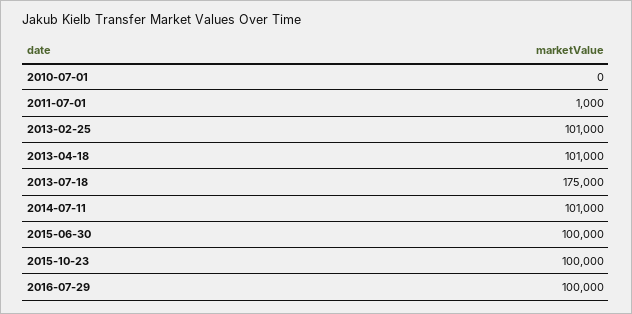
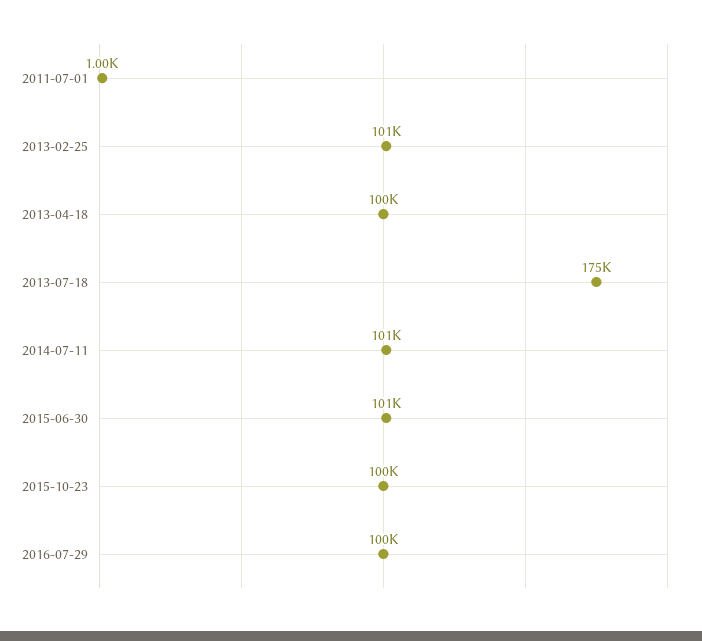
  {
-   "2010-07-01": 0,
    "2011-07-01": 1000,
    "2013-02-25": 101000,
-   "2013-04-18": 101000,
+   "2013-04-18": 100000,
    "2013-07-18": 175000,
    "2014-07-11": 101000,
-   "2015-06-30": 100000,
+   "2015-06-30": 101000,
    "2015-10-23": 100000,
    "2016-07-29": 100000
  }

